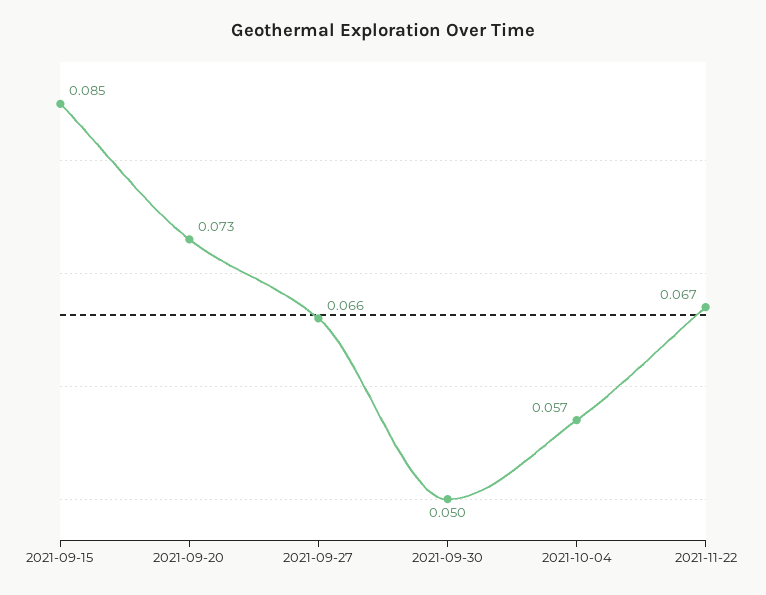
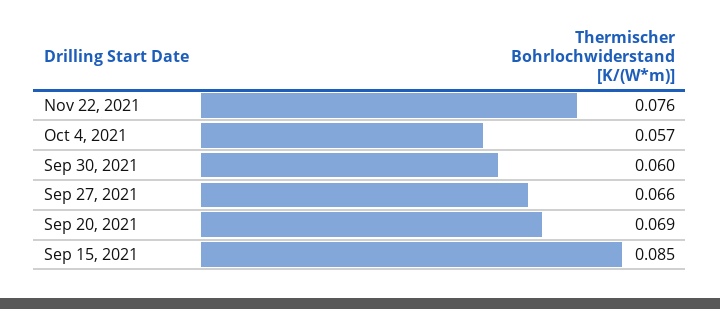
  {
    "2021-09-15": 0.085,
-   "2021-09-20": 0.073,
+   "2021-09-20": 0.069,
    "2021-09-27": 0.066,
-   "2021-09-30": 0.05,
+   "2021-09-30": 0.06,
    "2021-10-04": 0.057,
-   "2021-11-22": 0.067
+   "2021-11-22": 0.076
  }

